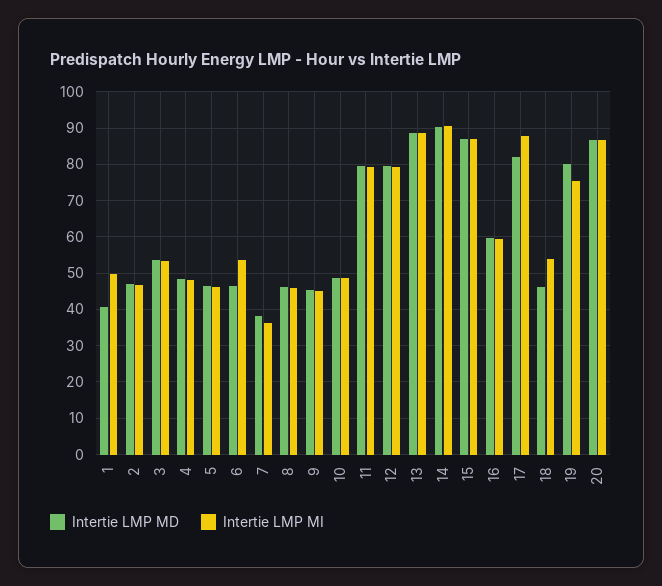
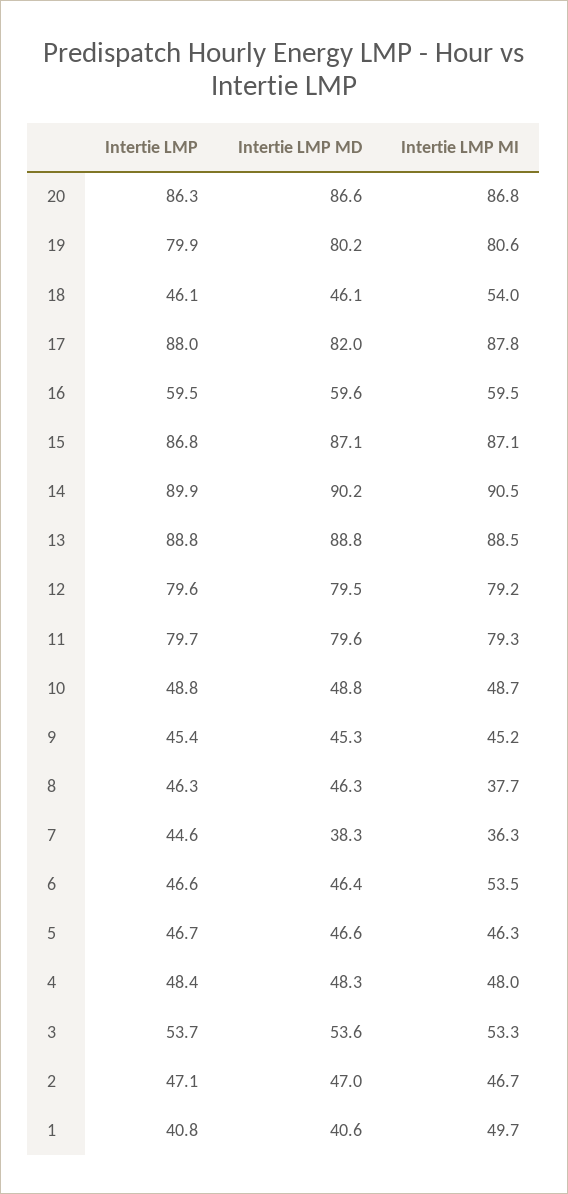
  {
    "Intertie LMP MD": {
      "1": 40.6,
      "2": 47,
      "3": 53.6,
      "4": 48.3,
      "5": 46.6,
      "6": 46.4,
      "7": 38.3,
      "8": 46.3,
      "9": 45.3,
      "10": 48.8,
      "11": 79.6,
      "12": 79.5,
      "13": 88.8,
      "14": 90.2,
      "15": 87.1,
      "16": 59.6,
      "17": 82,
      "18": 46.1,
      "19": 80.2,
      "20": 86.6
    },
    "Intertie LMP MI": {
      "1": 49.7,
      "2": 46.7,
      "3": 53.3,
      "4": 48,
      "5": 46.3,
      "6": 53.5,
      "7": 36.3,
-     "8": 46,
+     "8": 37.7,
      "9": 45.2,
      "10": 48.7,
      "11": 79.3,
      "12": 79.2,
      "13": 88.5,
      "14": 90.5,
      "15": 87.1,
      "16": 59.5,
      "17": 87.8,
      "18": 54,
-     "19": 76,
+     "19": 80.6,
      "20": 86.8
-   }
+   },
+   "Intertie LMP": {
+     "20": 86.3,
+     "19": 79.9,
+     "18": 46.1,
+     "17": 88,
+     "16": 59.5,
+     "15": 86.8,
+     "14": 89.9,
+     "13": 88.8,
+     "12": 79.6,
+     "11": 79.7,
+     "10": 48.8,
+     "9": 45.4,
+     "8": 46.3,
+     "7": 44.6,
+     "6": 46.6,
+     "5": 46.7,
+     "4": 48.4,
+     "3": 53.7,
+     "2": 47.1,
+     "1": 40.8
+   }
  }

